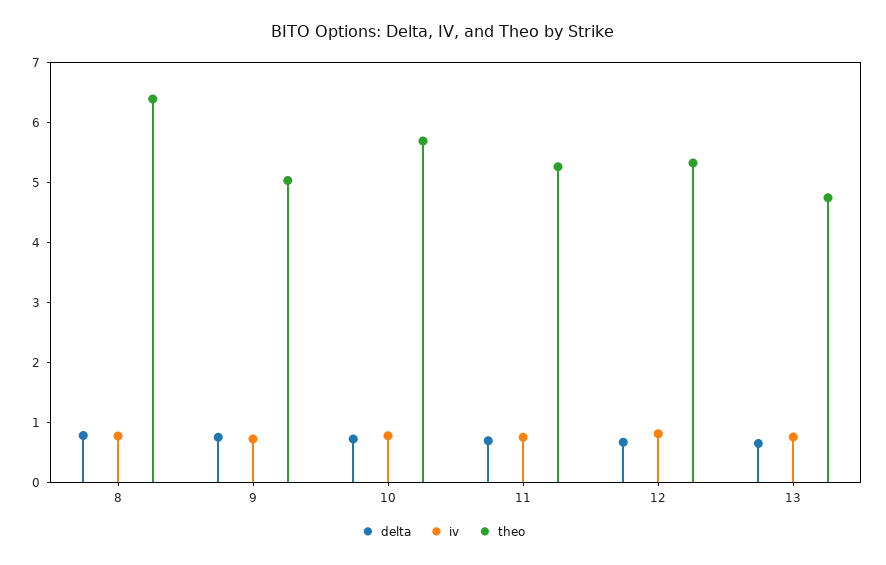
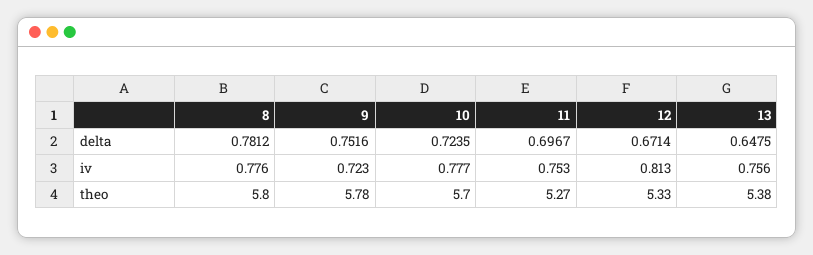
  {
    "delta": {
      "8": 0.7812,
      "9": 0.7516,
      "10": 0.7235,
      "11": 0.6967,
      "12": 0.6714,
      "13": 0.6475
    },
    "iv": {
      "8": 0.776,
      "9": 0.723,
      "10": 0.777,
      "11": 0.753,
      "12": 0.813,
      "13": 0.756
    },
    "theo": {
-     "8": 6.4,
+     "8": 5.8,
-     "9": 5,
+     "9": 5.78,
      "10": 5.7,
      "11": 5.27,
      "12": 5.33,
-     "13": 4.8
+     "13": 5.38
    }
  }

